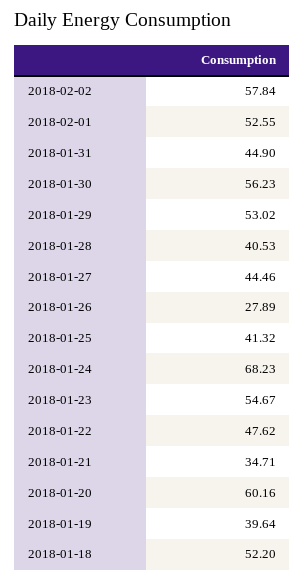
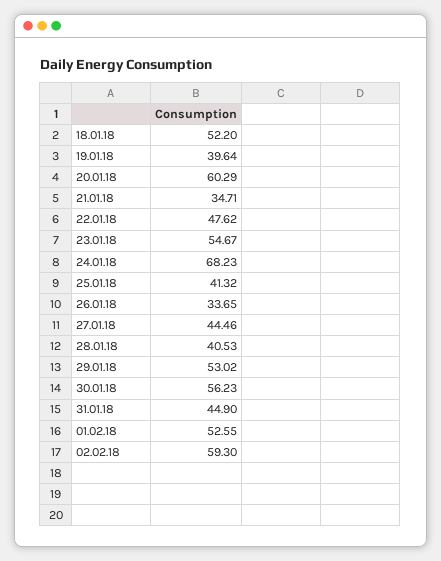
  {
-   "2018-02-02": 57.84,
+   "2018-02-02": 59.3,
    "2018-02-01": 52.55,
    "2018-01-31": 44.9,
    "2018-01-30": 56.23,
    "2018-01-29": 53.02,
    "2018-01-28": 40.53,
    "2018-01-27": 44.46,
-   "2018-01-26": 27.89,
+   "2018-01-26": 33.65,
    "2018-01-25": 41.32,
    "2018-01-24": 68.23,
    "2018-01-23": 54.67,
    "2018-01-22": 47.62,
    "2018-01-21": 34.71,
-   "2018-01-20": 60.16,
+   "2018-01-20": 60.29,
    "2018-01-19": 39.64,
    "2018-01-18": 52.2
  }

